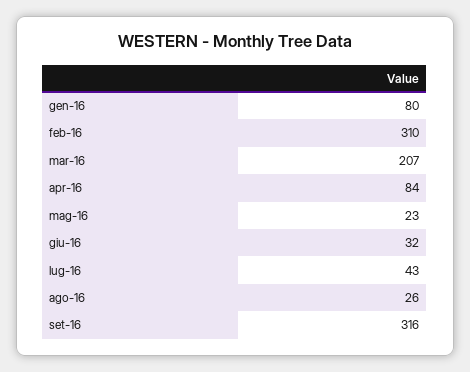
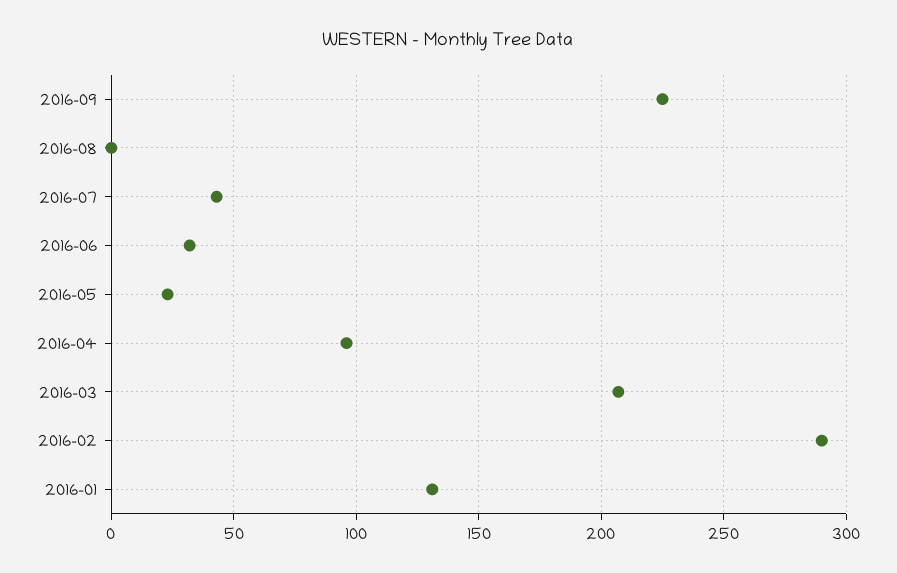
  {
-   "gen-16": 80,
+   "gen-16": 130,
-   "feb-16": 310,
+   "feb-16": 290,
    "mar-16": 207,
-   "apr-16": 84,
+   "apr-16": 95,
    "mag-16": 23,
    "giu-16": 32,
    "lug-16": 43,
-   "ago-16": 26,
+   "ago-16": 0,
-   "set-16": 316
+   "set-16": 225
  }

